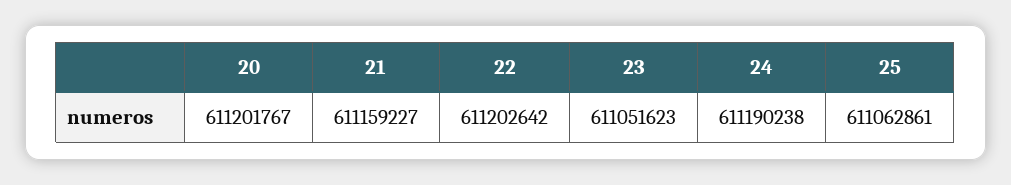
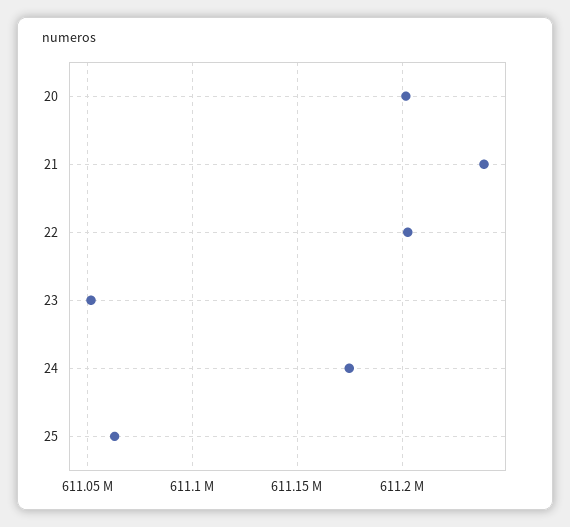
  {
    "20": 611201767,
-   "21": 611159227,
+   "21": 611240000,
    "22": 611202642,
    "23": 611051623,
-   "24": 611190238,
+   "24": 611175000,
    "25": 611062861
  }

